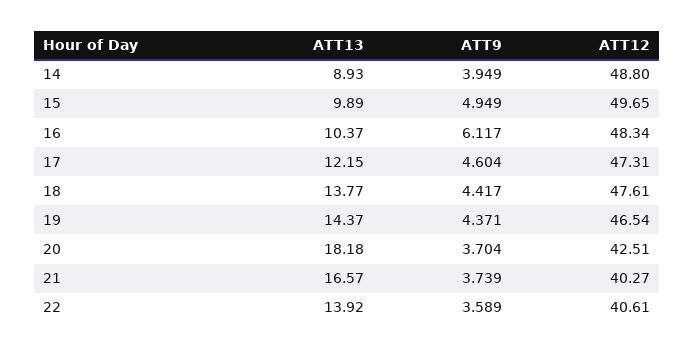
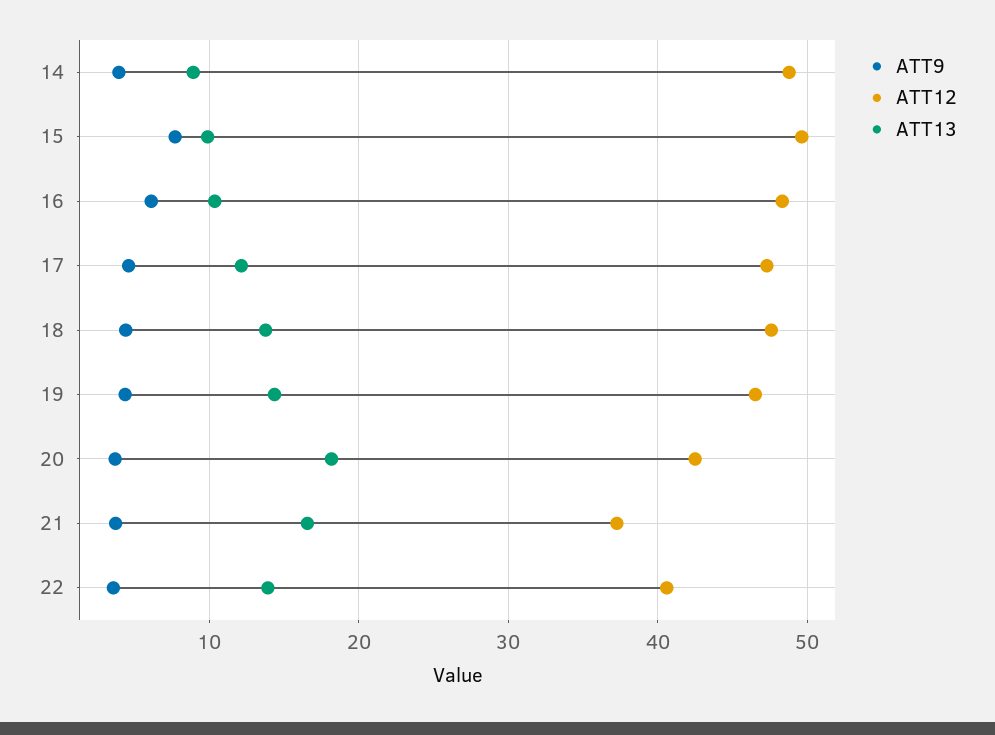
  {
    "ATT13": {
      "14": 8.93,
      "15": 9.89,
      "16": 10.37,
      "17": 12.15,
      "18": 13.77,
      "19": 14.37,
      "20": 18.18,
      "21": 16.57,
      "22": 13.92
    },
    "ATT9": {
      "14": 3.949,
-     "15": 4.949,
+     "15": 8,
      "16": 6.117,
      "17": 4.604,
      "18": 4.417,
      "19": 4.371,
      "20": 3.704,
      "21": 3.739,
      "22": 3.589
    },
    "ATT12": {
      "14": 48.8,
      "15": 49.65,
      "16": 48.34,
      "17": 47.31,
      "18": 47.61,
      "19": 46.54,
      "20": 42.51,
-     "21": 40.27,
+     "21": 37,
      "22": 40.61
    }
  }

